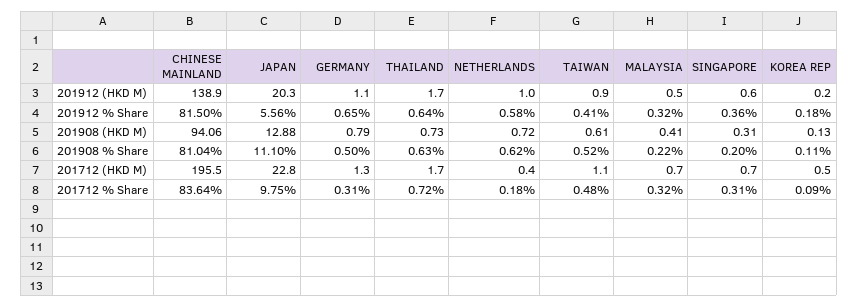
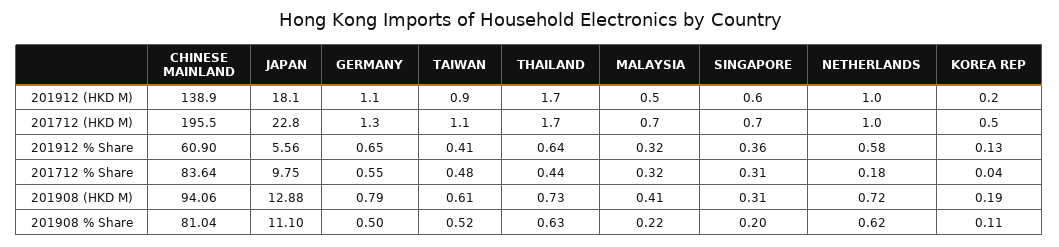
  {
    "CHINESE MAINLAND": {
      "201912 (HKD M)": 138.9,
-     "201912 % Share": 81.5,
+     "201912 % Share": 60.9,
      "201908 (HKD M)": 94.06,
      "201908 % Share": 81.04,
      "201712 (HKD M)": 195.5,
      "201712 % Share": 83.64
    },
    "JAPAN": {
-     "201912 (HKD M)": 20.3,
+     "201912 (HKD M)": 18.1,
      "201912 % Share": 5.56,
      "201908 (HKD M)": 12.88,
      "201908 % Share": 11.1,
      "201712 (HKD M)": 22.8,
      "201712 % Share": 9.75
    },
    "GERMANY": {
      "201912 (HKD M)": 1.1,
      "201912 % Share": 0.65,
      "201908 (HKD M)": 0.79,
      "201908 % Share": 0.5,
      "201712 (HKD M)": 1.3,
-     "201712 % Share": 0.31
+     "201712 % Share": 0.55
    },
    "THAILAND": {
      "201912 (HKD M)": 1.7,
      "201912 % Share": 0.64,
      "201908 (HKD M)": 0.73,
      "201908 % Share": 0.63,
      "201712 (HKD M)": 1.7,
-     "201712 % Share": 0.72
+     "201712 % Share": 0.44
    },
    "NETHERLANDS": {
      "201912 (HKD M)": 1,
      "201912 % Share": 0.58,
      "201908 (HKD M)": 0.72,
      "201908 % Share": 0.62,
-     "201712 (HKD M)": 0.4,
+     "201712 (HKD M)": 1,
      "201712 % Share": 0.18
    },
    "TAIWAN": {
      "201912 (HKD M)": 0.9,
      "201912 % Share": 0.41,
      "201908 (HKD M)": 0.61,
      "201908 % Share": 0.52,
      "201712 (HKD M)": 1.1,
      "201712 % Share": 0.48
    },
    "MALAYSIA": {
      "201912 (HKD M)": 0.5,
      "201912 % Share": 0.32,
      "201908 (HKD M)": 0.41,
      "201908 % Share": 0.22,
      "201712 (HKD M)": 0.7,
      "201712 % Share": 0.32
    },
    "SINGAPORE": {
      "201912 (HKD M)": 0.6,
      "201912 % Share": 0.36,
      "201908 (HKD M)": 0.31,
      "201908 % Share": 0.2,
      "201712 (HKD M)": 0.7,
      "201712 % Share": 0.31
    },
    "KOREA REP": {
      "201912 (HKD M)": 0.2,
-     "201912 % Share": 0.18,
+     "201912 % Share": 0.13,
-     "201908 (HKD M)": 0.13,
+     "201908 (HKD M)": 0.19,
      "201908 % Share": 0.11,
      "201712 (HKD M)": 0.5,
-     "201712 % Share": 0.09
+     "201712 % Share": 0.04
    }
  }

